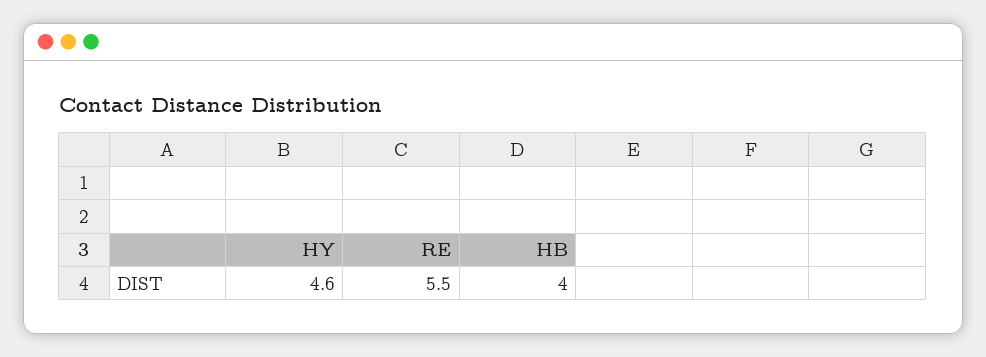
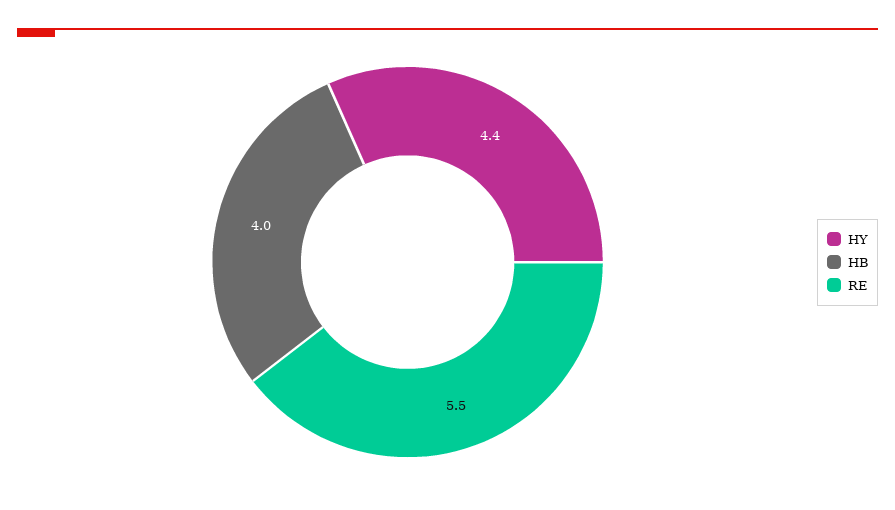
  {
-   "HY": 4.6,
+   "HY": 4.4,
    "RE": 5.5,
    "HB": 4
  }

